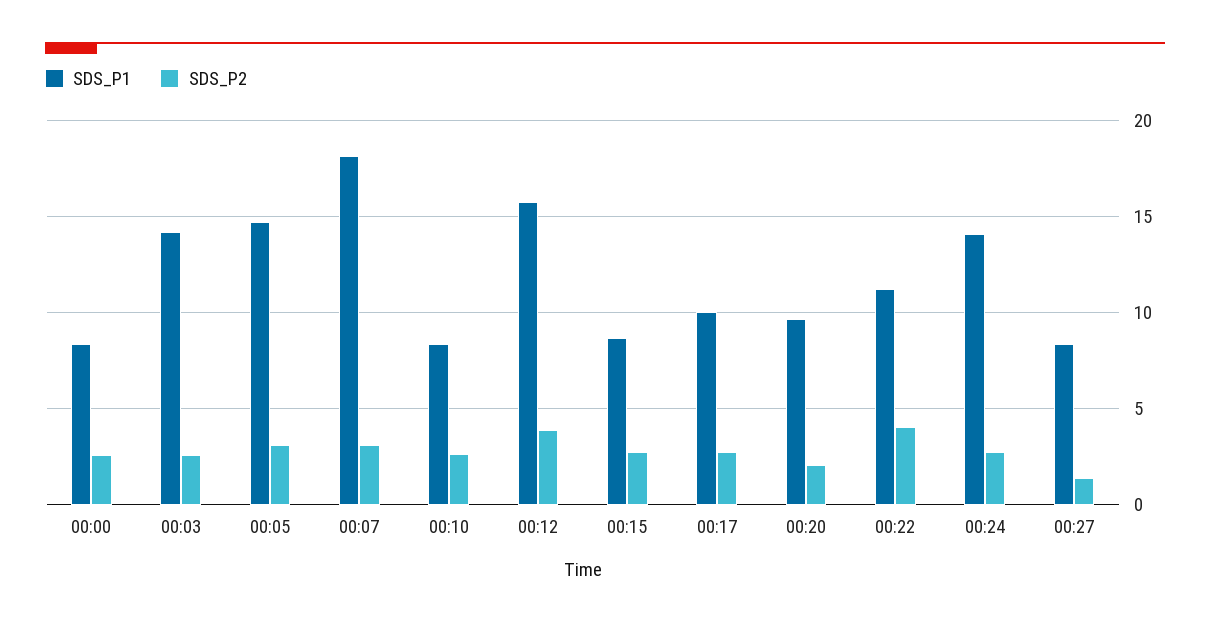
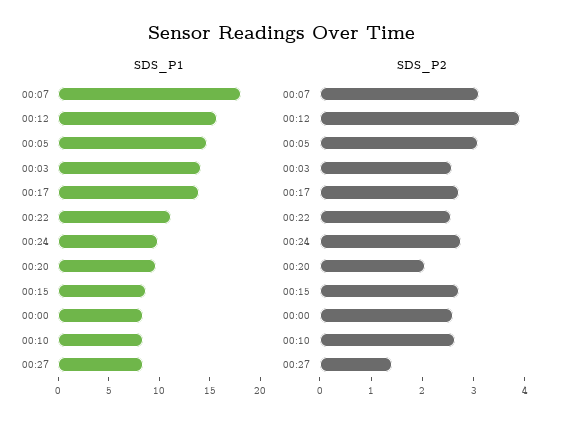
  {
    "SDS_P1": {
      "00:00": 8.5,
      "00:03": 14,
      "00:05": 14.5,
      "00:07": 18,
      "00:10": 8.5,
      "00:12": 15.5,
      "00:15": 8.5,
-     "00:17": 10,
+     "00:17": 14,
      "00:20": 9.5,
      "00:22": 11,
-     "00:24": 14,
+     "00:24": 10,
      "00:27": 8.5
    },
    "SDS_P2": {
      "00:00": 2.6,
      "00:03": 2.6,
      "00:05": 3,
      "00:07": 3.2,
      "00:10": 2.6,
      "00:12": 4,
      "00:15": 2.8,
      "00:17": 2.8,
      "00:20": 2,
-     "00:22": 4,
+     "00:22": 2.6,
      "00:24": 2.8,
      "00:27": 1.4
    }
  }

